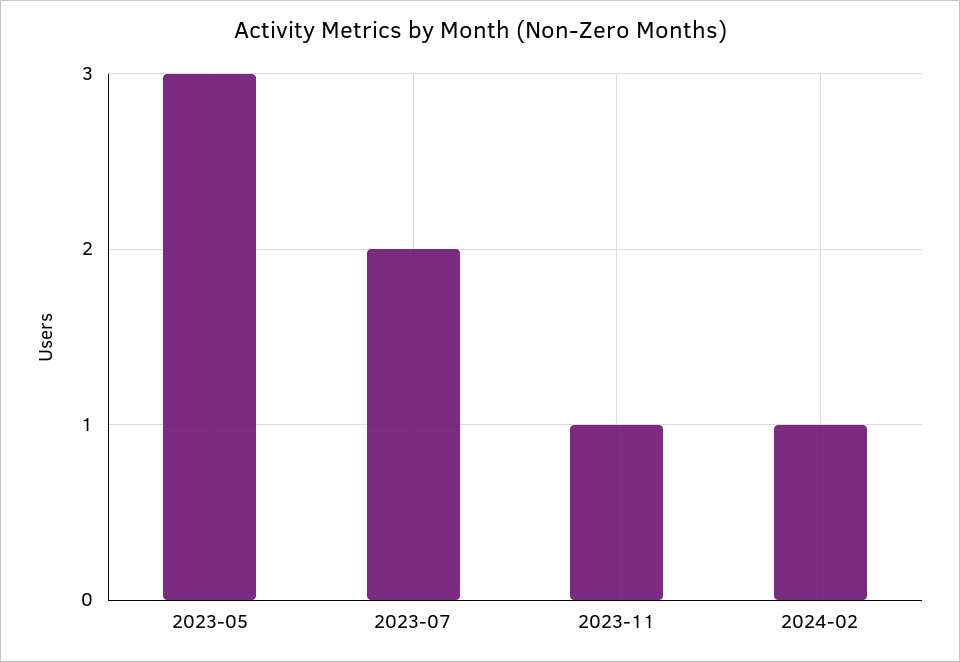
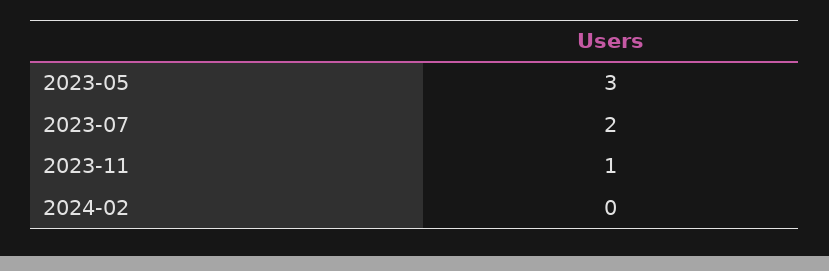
  {
    "2023-05": 3,
    "2023-07": 2,
    "2023-11": 1,
-   "2024-02": 1
+   "2024-02": 0
  }

